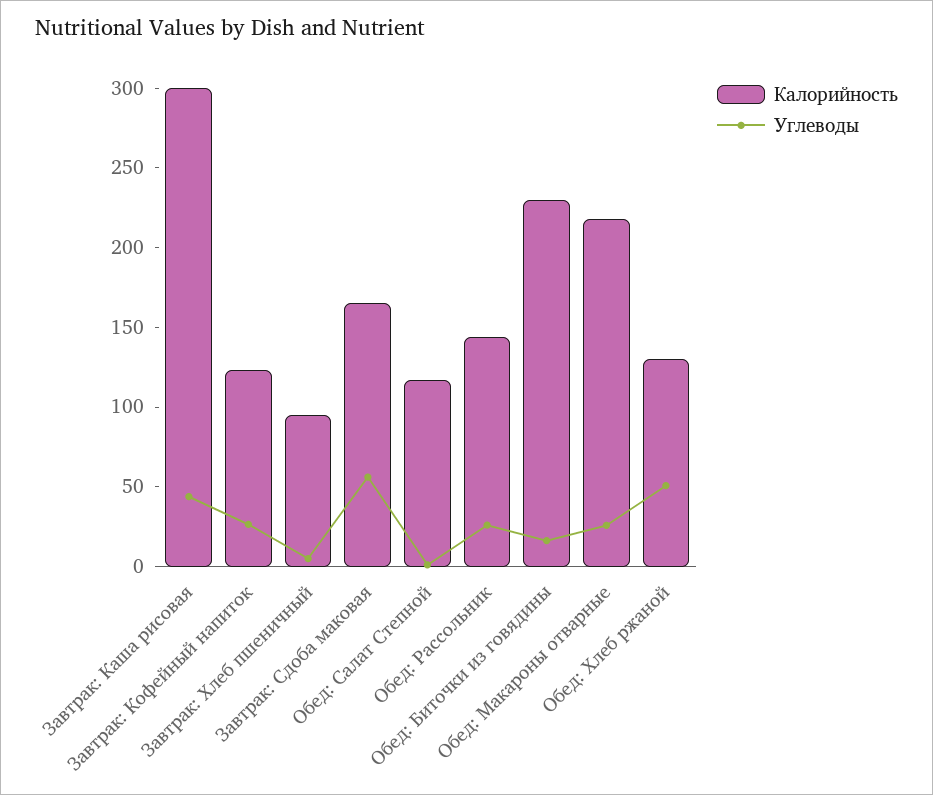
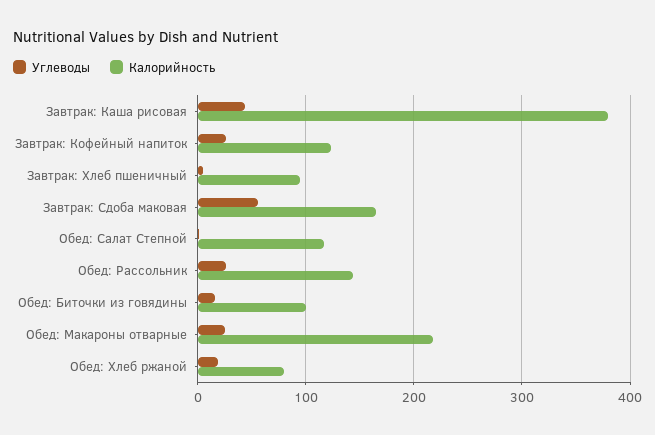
  {
    "Калорийность": {
-     "Завтрак: Каша рисовая": 300,
+     "Завтрак: Каша рисовая": 380,
      "Завтрак: Кофейный напиток": 120,
      "Завтрак: Хлеб пшеничный": 100,
      "Завтрак: Сдоба маковая": 170,
      "Обед: Салат Степной": 120,
      "Обед: Рассольник": 140,
-     "Обед: Биточки из говядины": 230,
+     "Обед: Биточки из говядины": 100,
      "Обед: Макароны отварные": 220,
-     "Обед: Хлеб ржаной": 130
+     "Обед: Хлеб ржаной": 80
    },
    "Углеводы": {
      "Завтрак: Каша рисовая": 40,
      "Завтрак: Кофейный напиток": 30,
      "Завтрак: Хлеб пшеничный": 0,
      "Завтрак: Сдоба маковая": 60,
      "Обед: Салат Степной": 0,
      "Обед: Рассольник": 30,
      "Обед: Биточки из говядины": 20,
      "Обед: Макароны отварные": 30,
-     "Обед: Хлеб ржаной": 50
+     "Обед: Хлеб ржаной": 20
    }
  }

